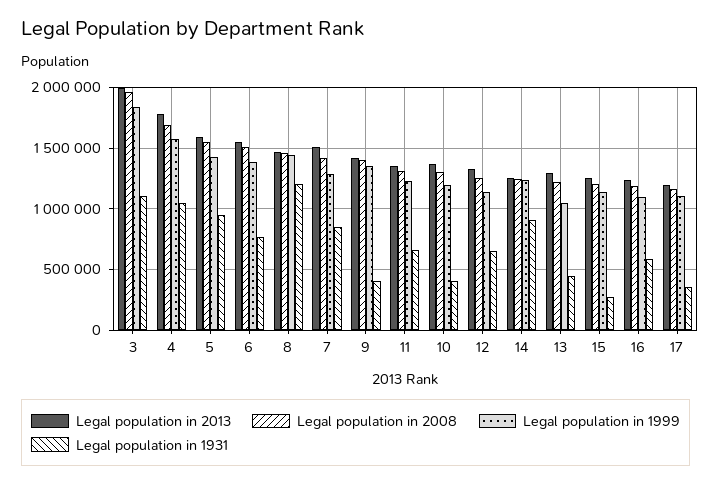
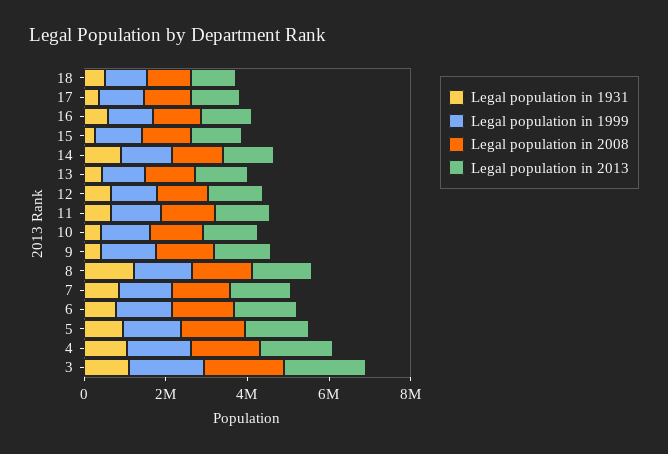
  {
    "Legal population in 2013": {
      "3": 2000000,
      "4": 1800000,
      "5": 1600000,
      "6": 1550000,
      "8": 1450000,
      "7": 1500000,
      "9": 1400000,
      "11": 1350000,
      "10": 1350000,
      "12": 1350000,
      "14": 1250000,
      "13": 1300000,
      "15": 1250000,
      "16": 1250000,
-     "17": 1200000
+     "17": 1200000,
+     "18": 1000000
    },
    "Legal population in 2008": {
      "3": 1950000,
      "4": 1700000,
      "5": 1550000,
      "6": 1500000,
      "8": 1450000,
      "7": 1400000,
      "9": 1400000,
      "11": 1300000,
      "10": 1300000,
      "12": 1250000,
      "14": 1250000,
      "13": 1200000,
      "15": 1200000,
      "16": 1200000,
-     "17": 1150000
+     "17": 1150000,
+     "18": 1000000
    },
    "Legal population in 1999": {
      "3": 1850000,
      "4": 1600000,
      "5": 1450000,
      "6": 1400000,
      "8": 1450000,
      "7": 1300000,
      "9": 1350000,
      "11": 1250000,
      "10": 1200000,
      "12": 1150000,
      "14": 1250000,
      "13": 1050000,
      "15": 1150000,
      "16": 1100000,
-     "17": 1100000
+     "17": 1100000,
+     "18": 1000000
    },
    "Legal population in 1931": {
      "3": 1100000,
      "4": 1050000,
      "5": 950000,
      "6": 750000,
      "8": 1200000,
      "7": 850000,
      "9": 400000,
      "11": 650000,
      "10": 400000,
      "12": 650000,
      "14": 900000,
      "13": 450000,
      "15": 250000,
      "16": 600000,
-     "17": 350000
+     "17": 350000,
+     "18": 500000
    }
  }

